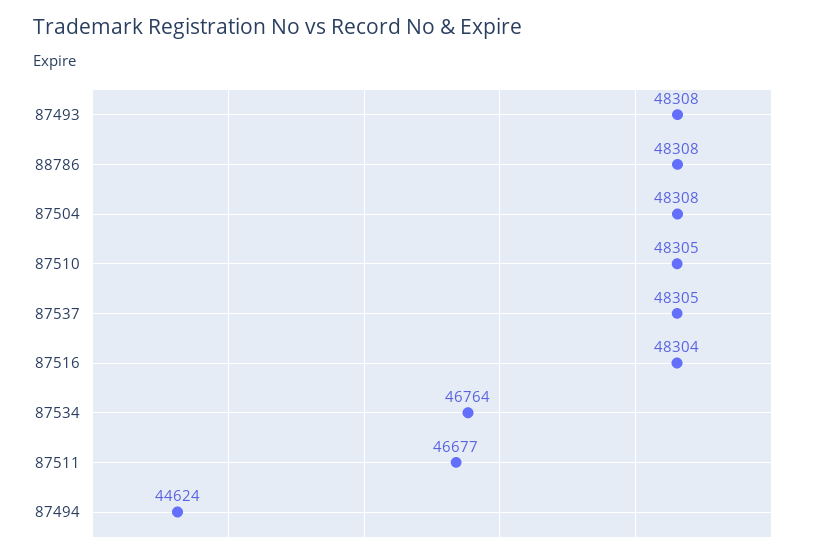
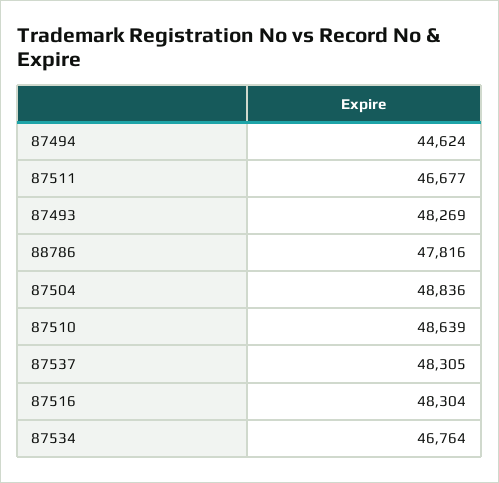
  {
-   "87493": 48308,
+   "87493": 48269,
-   "88786": 48308,
+   "88786": 47816,
-   "87504": 48308,
+   "87504": 48836,
-   "87510": 48305,
+   "87510": 48639,
    "87537": 48305,
    "87516": 48304,
    "87534": 46764,
    "87511": 46677,
    "87494": 44624
  }

